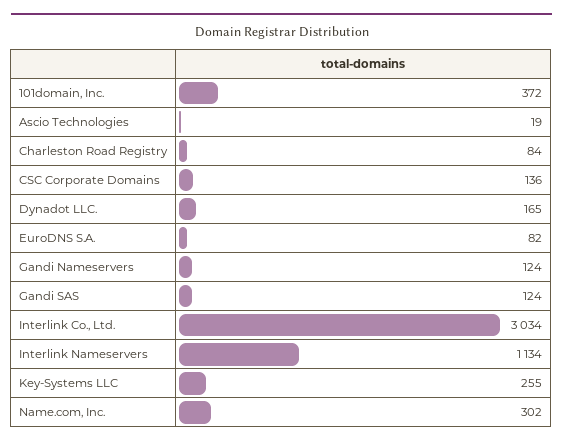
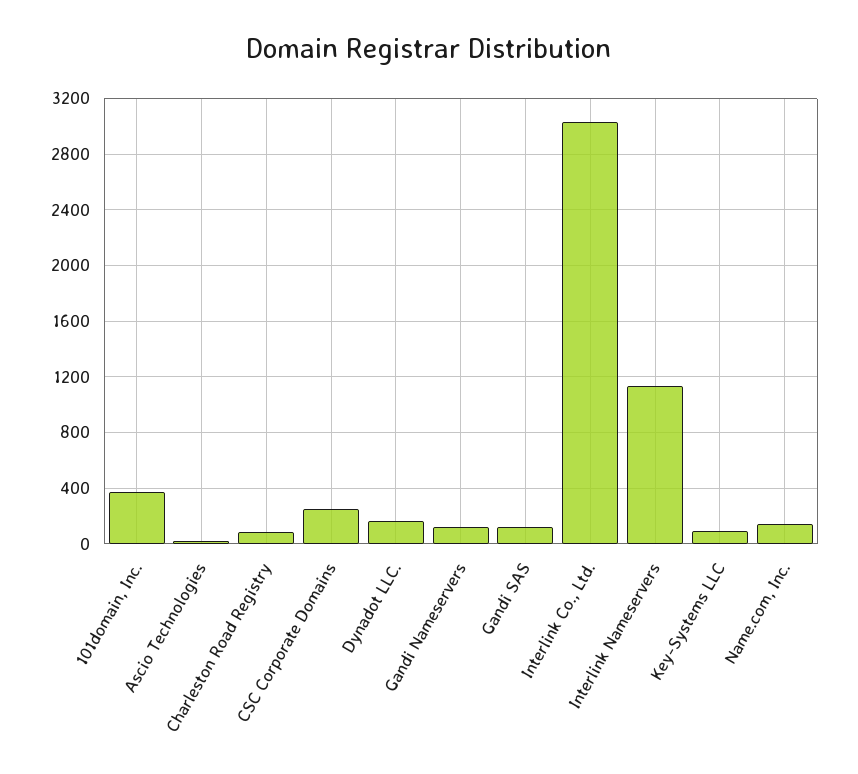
  {
    "101domain, Inc.": 372,
    "Ascio Technologies": 19,
    "Charleston Road Registry": 84,
-   "CSC Corporate Domains": 136,
+   "CSC Corporate Domains": 250,
    "Dynadot LLC.": 165,
-   "EuroDNS S.A.": 82,
    "Gandi Nameservers": 124,
    "Gandi SAS": 124,
    "Interlink Co., Ltd.": 3034,
    "Interlink Nameservers": 1134,
-   "Key-Systems LLC": 255,
+   "Key-Systems LLC": 100,
-   "Name.com, Inc.": 302
+   "Name.com, Inc.": 150
  }

